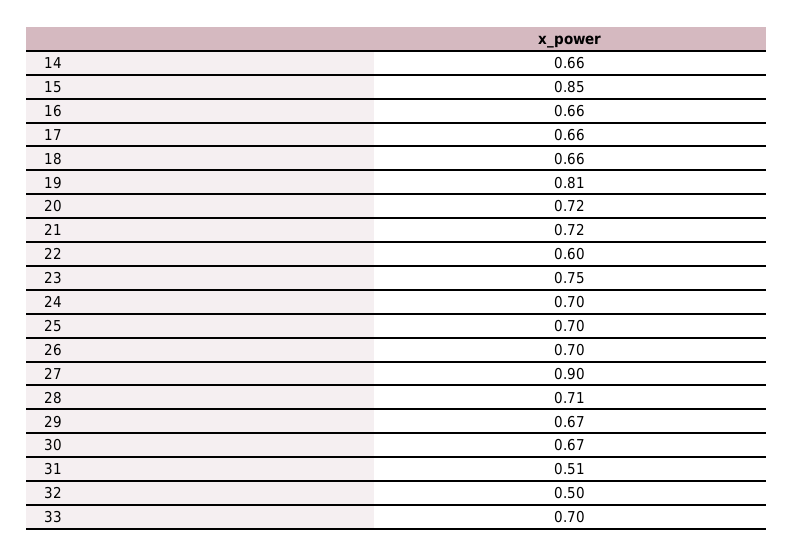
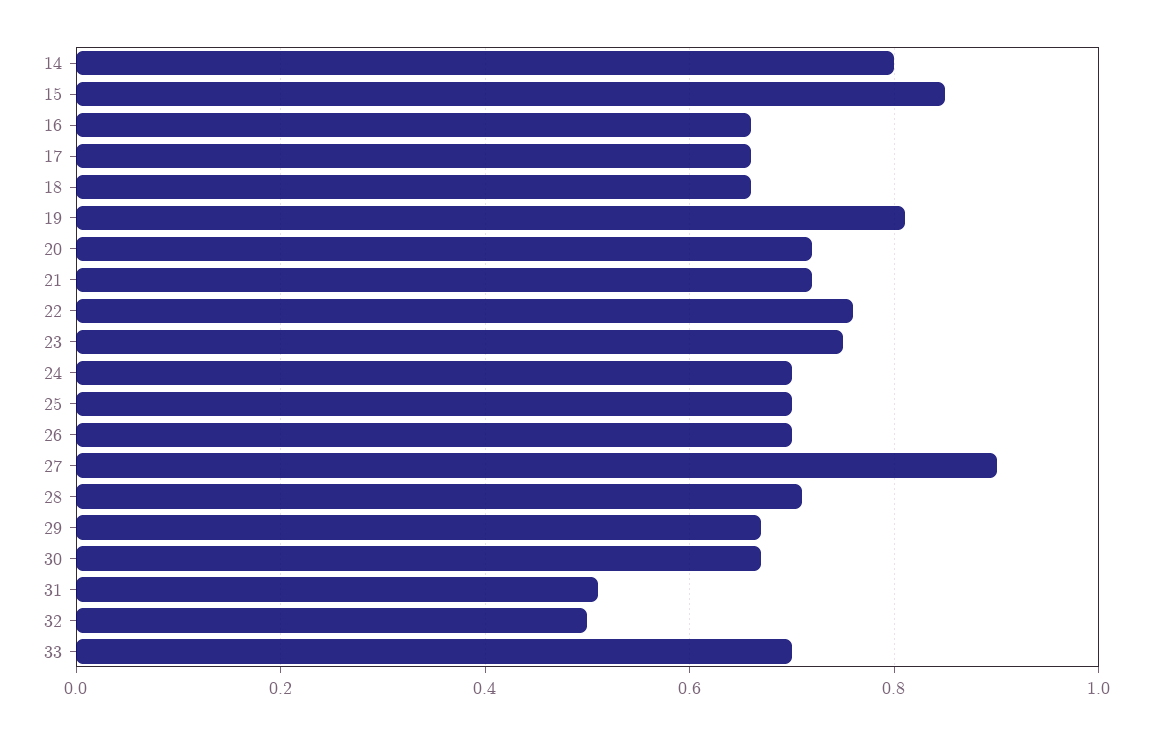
  {
-   "14": 0.66,
+   "14": 0.8,
    "15": 0.85,
    "16": 0.66,
    "17": 0.66,
    "18": 0.66,
    "19": 0.81,
    "20": 0.72,
    "21": 0.72,
-   "22": 0.6,
+   "22": 0.75,
    "23": 0.75,
    "24": 0.7,
    "25": 0.7,
    "26": 0.7,
    "27": 0.9,
    "28": 0.71,
    "29": 0.67,
    "30": 0.67,
    "31": 0.51,
    "32": 0.5,
    "33": 0.7
  }

